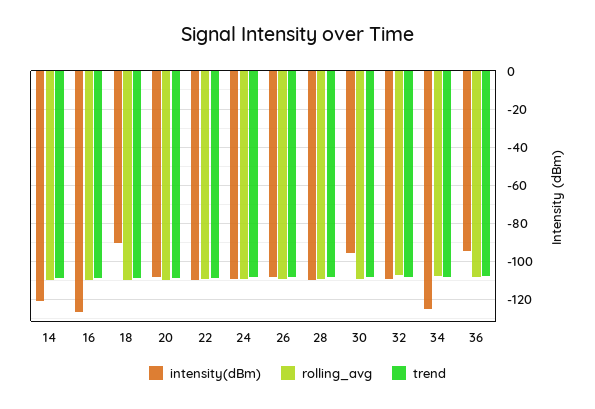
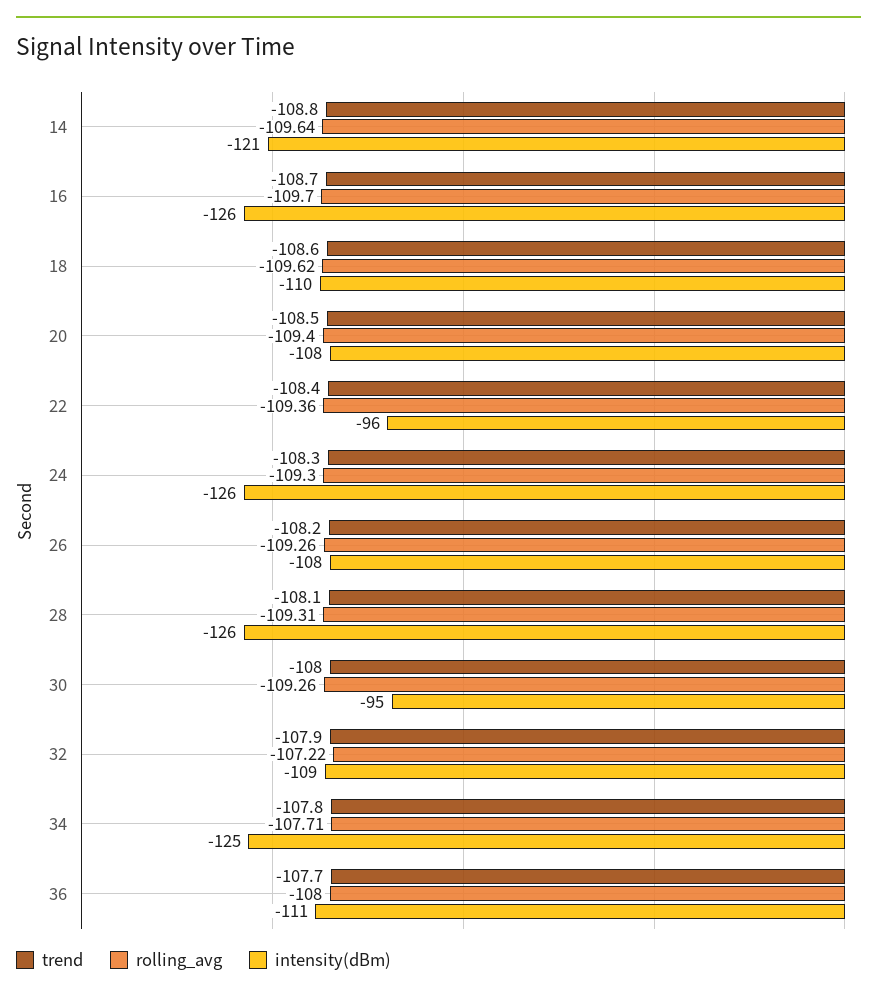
  {
    "intensity(dBm)": {
      "14": -121,
      "16": -126,
-     "18": -90,
+     "18": -110,
      "20": -108,
-     "22": -110,
+     "22": -96,
-     "24": -110,
+     "24": -126,
      "26": -108,
-     "28": -110,
+     "28": -126,
      "30": -95,
      "32": -109,
      "34": -125,
-     "36": -95
+     "36": -111
    },
    "rolling_avg": {
      "14": -109.64,
      "16": -109.7,
      "18": -109.62,
      "20": -109.4,
      "22": -109.36,
      "24": -109.3,
      "26": -109.26,
      "28": -109.31,
      "30": -109.26,
      "32": -107.22,
      "34": -107.71,
      "36": -108
    },
    "trend": {
      "14": -108.8,
      "16": -108.7,
      "18": -108.6,
      "20": -108.5,
      "22": -108.4,
      "24": -108.3,
      "26": -108.2,
      "28": -108.1,
      "30": -108,
      "32": -107.9,
      "34": -107.8,
      "36": -107.7
    }
  }

